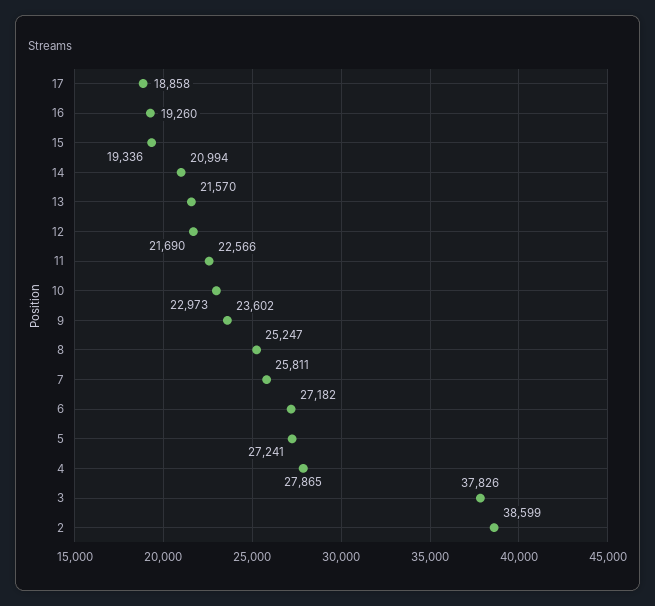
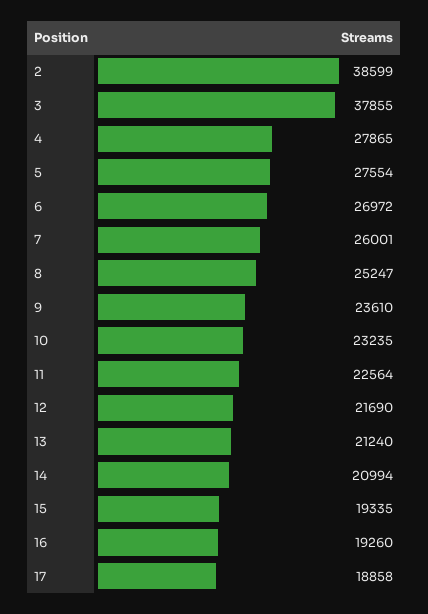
  {
    "17": 18858,
    "16": 19260,
-   "15": 19336,
+   "15": 19335,
    "14": 20994,
-   "13": 21570,
+   "13": 21240,
    "12": 21690,
-   "11": 22566,
+   "11": 22564,
-   "10": 22973,
+   "10": 23235,
-   "9": 23602,
+   "9": 23610,
    "8": 25247,
-   "7": 25811,
+   "7": 26001,
-   "6": 27182,
+   "6": 26972,
-   "5": 27241,
+   "5": 27554,
    "4": 27865,
-   "3": 37826,
+   "3": 37855,
    "2": 38599
  }

